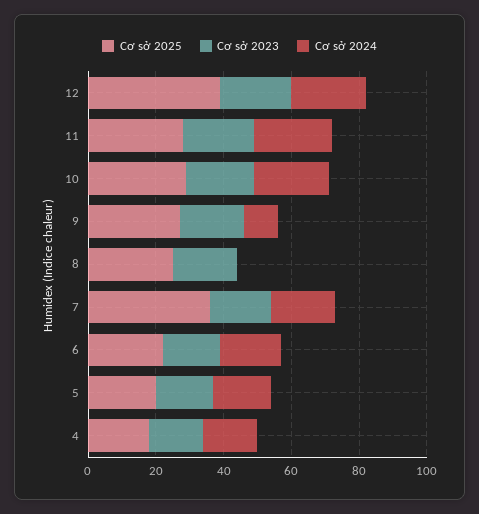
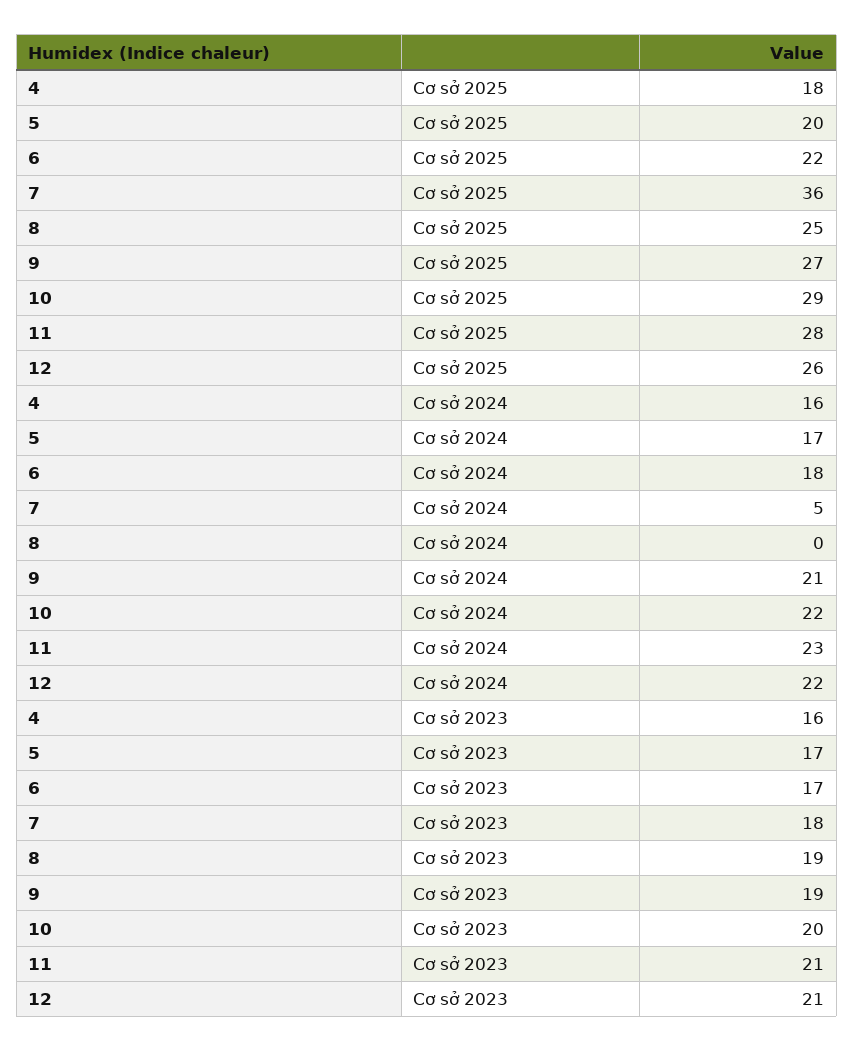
  {
    "Cơ sở 2025": {
-     "12": 40,
+     "12": 26,
      "11": 28,
      "10": 29,
      "9": 27,
      "8": 25,
      "7": 36,
      "6": 22,
      "5": 20,
      "4": 18
    },
    "Cơ sở 2023": {
      "12": 21,
      "11": 21,
      "10": 20,
      "9": 19,
      "8": 19,
      "7": 18,
      "6": 17,
      "5": 17,
      "4": 16
    },
    "Cơ sở 2024": {
      "12": 22,
      "11": 23,
      "10": 22,
-     "9": 10,
+     "9": 21,
      "8": 0,
-     "7": 20,
+     "7": 5,
      "6": 18,
      "5": 17,
      "4": 16
    }
  }

